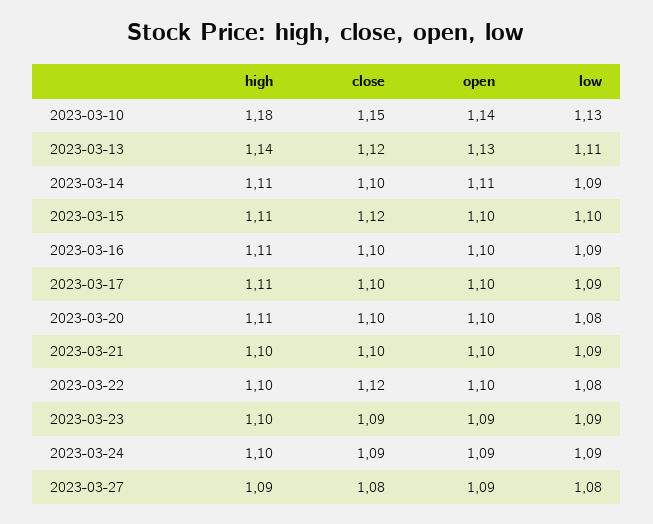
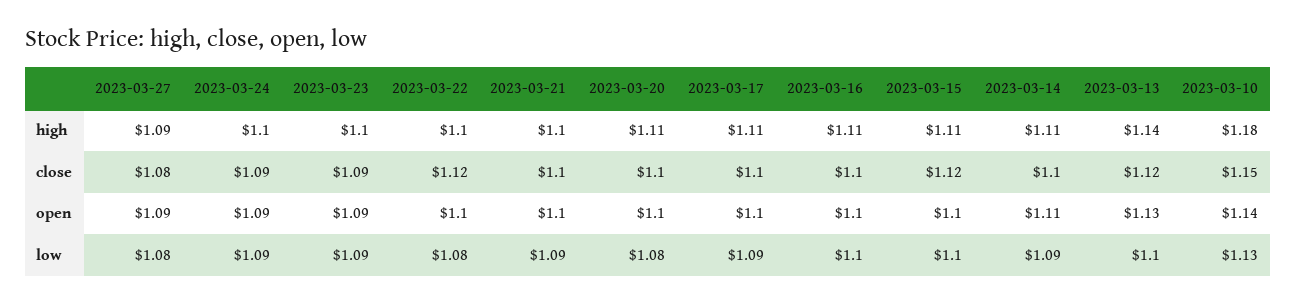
  {
    "high": {
      "2023-03-10": 1.18,
      "2023-03-13": 1.14,
      "2023-03-14": 1.11,
      "2023-03-15": 1.11,
      "2023-03-16": 1.11,
      "2023-03-17": 1.11,
      "2023-03-20": 1.11,
      "2023-03-21": 1.1,
      "2023-03-22": 1.1,
      "2023-03-23": 1.1,
      "2023-03-24": 1.1,
      "2023-03-27": 1.09
    },
    "close": {
      "2023-03-10": 1.15,
      "2023-03-13": 1.12,
      "2023-03-14": 1.1,
      "2023-03-15": 1.12,
      "2023-03-16": 1.1,
      "2023-03-17": 1.1,
      "2023-03-20": 1.1,
      "2023-03-21": 1.1,
      "2023-03-22": 1.12,
      "2023-03-23": 1.09,
      "2023-03-24": 1.09,
      "2023-03-27": 1.08
    },
    "open": {
      "2023-03-10": 1.14,
      "2023-03-13": 1.13,
      "2023-03-14": 1.11,
      "2023-03-15": 1.1,
      "2023-03-16": 1.1,
      "2023-03-17": 1.1,
      "2023-03-20": 1.1,
      "2023-03-21": 1.1,
      "2023-03-22": 1.1,
      "2023-03-23": 1.09,
      "2023-03-24": 1.09,
      "2023-03-27": 1.09
    },
    "low": {
      "2023-03-10": 1.13,
-     "2023-03-13": 1.11,
+     "2023-03-13": 1.1,
      "2023-03-14": 1.09,
      "2023-03-15": 1.1,
-     "2023-03-16": 1.09,
+     "2023-03-16": 1.1,
      "2023-03-17": 1.09,
      "2023-03-20": 1.08,
      "2023-03-21": 1.09,
      "2023-03-22": 1.08,
      "2023-03-23": 1.09,
      "2023-03-24": 1.09,
      "2023-03-27": 1.08
    }
  }

